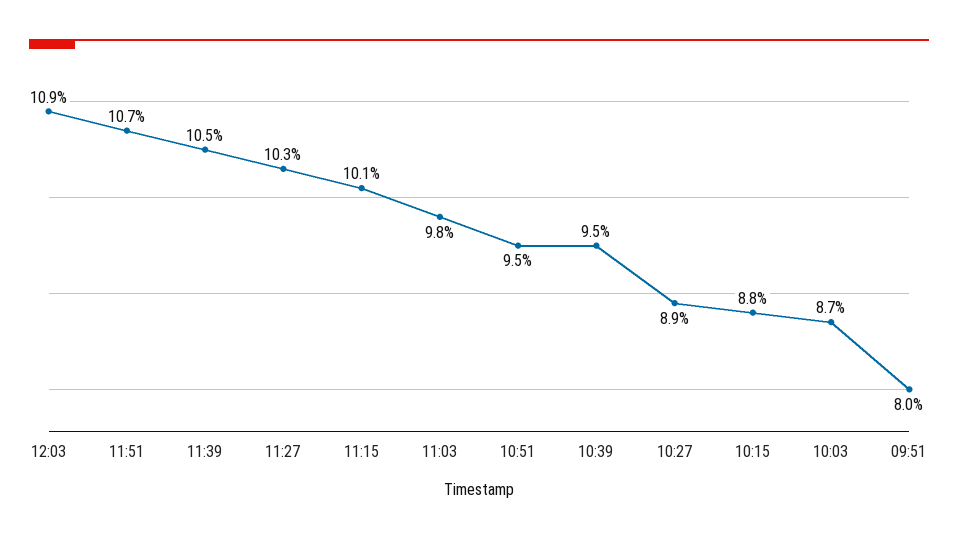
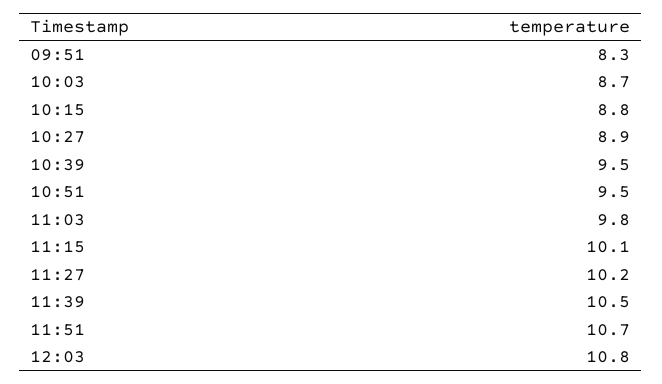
  {
-   "12:03": 10.9,
+   "12:03": 10.8,
    "11:51": 10.7,
    "11:39": 10.5,
-   "11:27": 10.3,
+   "11:27": 10.2,
    "11:15": 10.1,
    "11:03": 9.8,
    "10:51": 9.5,
    "10:39": 9.5,
    "10:27": 8.9,
    "10:15": 8.8,
    "10:03": 8.7,
-   "09:51": 8
+   "09:51": 8.3
  }

